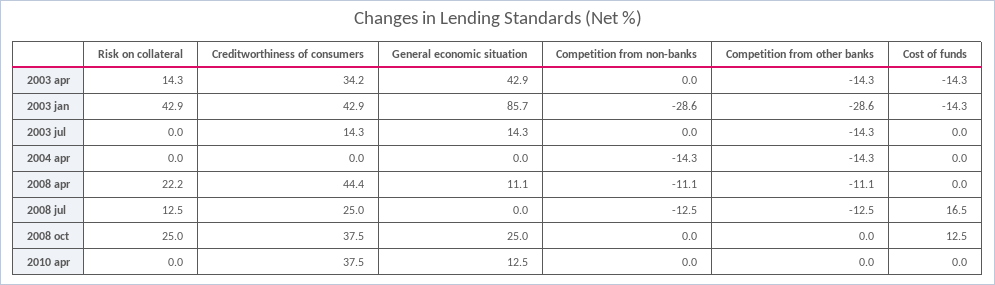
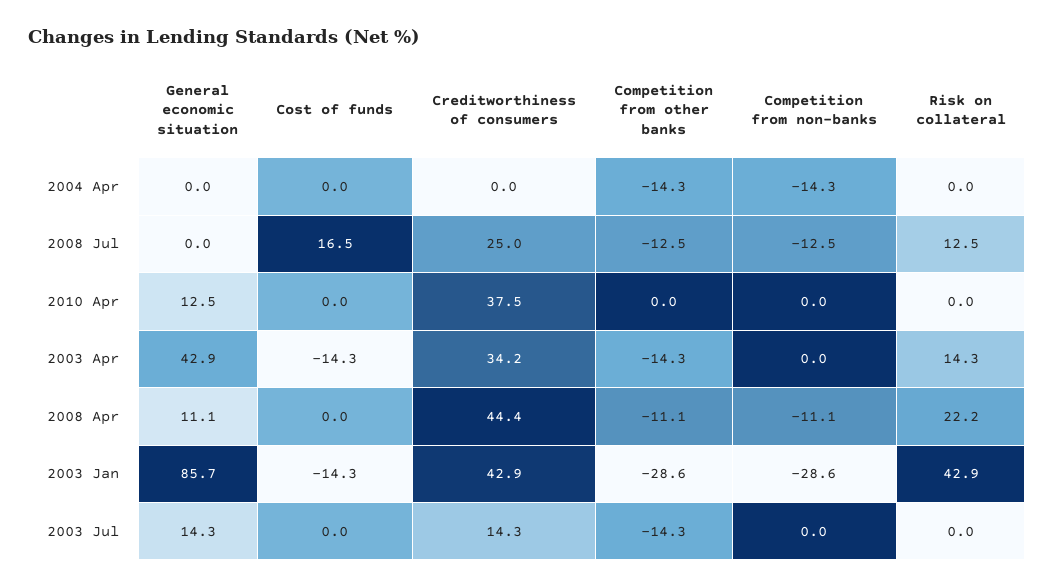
  {
    "Risk on collateral": {
      "2003 apr": 14.3,
      "2003 jan": 42.9,
      "2003 jul": 0,
      "2004 apr": 0,
      "2008 apr": 22.2,
      "2008 jul": 12.5,
-     "2008 oct": 25,
      "2010 apr": 0
    },
    "Creditworthiness of consumers": {
      "2003 apr": 34.2,
      "2003 jan": 42.9,
      "2003 jul": 14.3,
      "2004 apr": 0,
      "2008 apr": 44.4,
      "2008 jul": 25,
-     "2008 oct": 37.5,
      "2010 apr": 37.5
    },
    "General economic situation": {
      "2003 apr": 42.9,
      "2003 jan": 85.7,
      "2003 jul": 14.3,
      "2004 apr": 0,
      "2008 apr": 11.1,
      "2008 jul": 0,
-     "2008 oct": 25,
      "2010 apr": 12.5
    },
    "Competition from non-banks": {
      "2003 apr": 0,
      "2003 jan": -28.6,
      "2003 jul": 0,
      "2004 apr": -14.3,
      "2008 apr": -11.1,
      "2008 jul": -12.5,
-     "2008 oct": 0,
      "2010 apr": 0
    },
    "Competition from other banks": {
      "2003 apr": -14.3,
      "2003 jan": -28.6,
      "2003 jul": -14.3,
      "2004 apr": -14.3,
      "2008 apr": -11.1,
      "2008 jul": -12.5,
-     "2008 oct": 0,
      "2010 apr": 0
    },
    "Cost of funds": {
      "2003 apr": -14.3,
      "2003 jan": -14.3,
      "2003 jul": 0,
      "2004 apr": 0,
      "2008 apr": 0,
      "2008 jul": 16.5,
-     "2008 oct": 12.5,
      "2010 apr": 0
    }
  }

